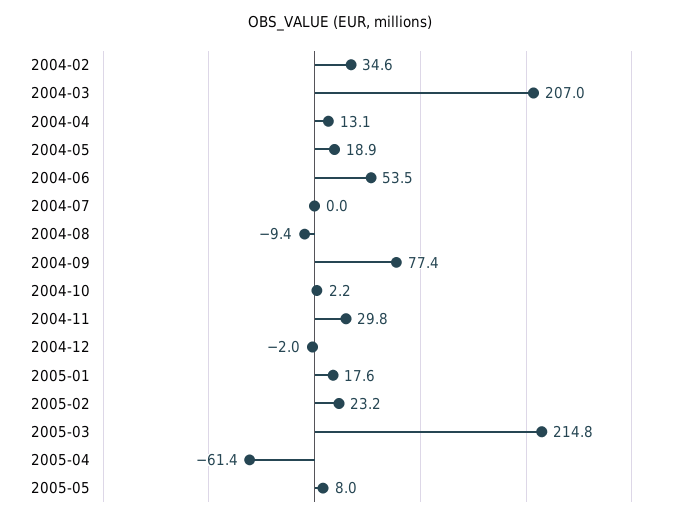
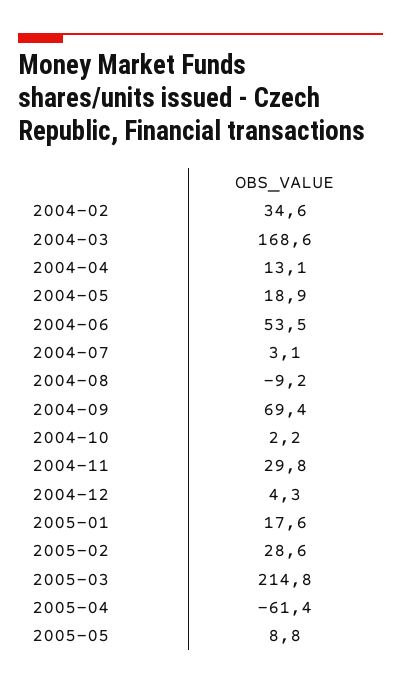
  {
    "2004-02": 34.6,
-   "2004-03": 207,
+   "2004-03": 168.6,
    "2004-04": 13.1,
    "2004-05": 18.9,
    "2004-06": 53.5,
-   "2004-07": 0,
+   "2004-07": 3.1,
-   "2004-08": -9.4,
+   "2004-08": -9.2,
-   "2004-09": 77.4,
+   "2004-09": 69.4,
    "2004-10": 2.2,
    "2004-11": 29.8,
-   "2004-12": -2,
+   "2004-12": 4.3,
    "2005-01": 17.6,
-   "2005-02": 23.2,
+   "2005-02": 28.6,
    "2005-03": 214.8,
    "2005-04": -61.4,
-   "2005-05": 8
+   "2005-05": 8.8
  }

